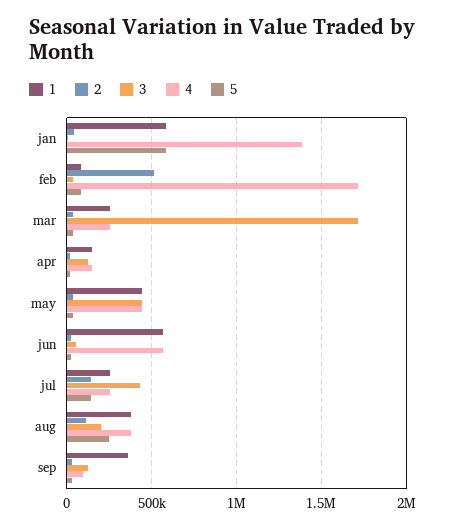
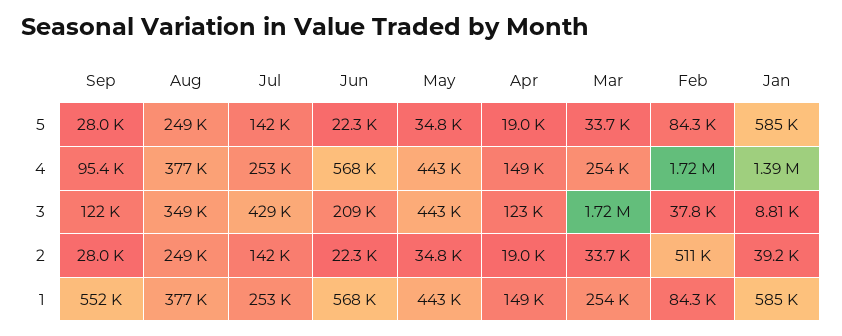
  {
    "1": {
      "jan": 585000,
      "feb": 84300,
      "mar": 254000,
      "apr": 149000,
      "may": 443000,
      "jun": 568000,
      "jul": 253000,
      "aug": 377000,
-     "sep": 350000
+     "sep": 552000
    },
    "2": {
      "jan": 39200,
      "feb": 511000,
      "mar": 33700,
      "apr": 19000,
      "may": 34800,
      "jun": 22300,
      "jul": 142000,
-     "aug": 100000,
+     "aug": 249000,
      "sep": 28000
    },
    "3": {
      "jan": 8810,
      "feb": 37800,
      "mar": 1720000,
      "apr": 123000,
      "may": 443000,
-     "jun": 50000,
+     "jun": 209000,
      "jul": 429000,
-     "aug": 200000,
+     "aug": 349000,
      "sep": 122000
    },
    "4": {
      "jan": 1390000,
      "feb": 1720000,
      "mar": 254000,
      "apr": 149000,
      "may": 443000,
      "jun": 568000,
      "jul": 253000,
      "aug": 377000,
      "sep": 95400
    },
    "5": {
      "jan": 585000,
      "feb": 84300,
      "mar": 33700,
      "apr": 19000,
      "may": 34800,
      "jun": 22300,
      "jul": 142000,
      "aug": 249000,
      "sep": 28000
    }
  }

